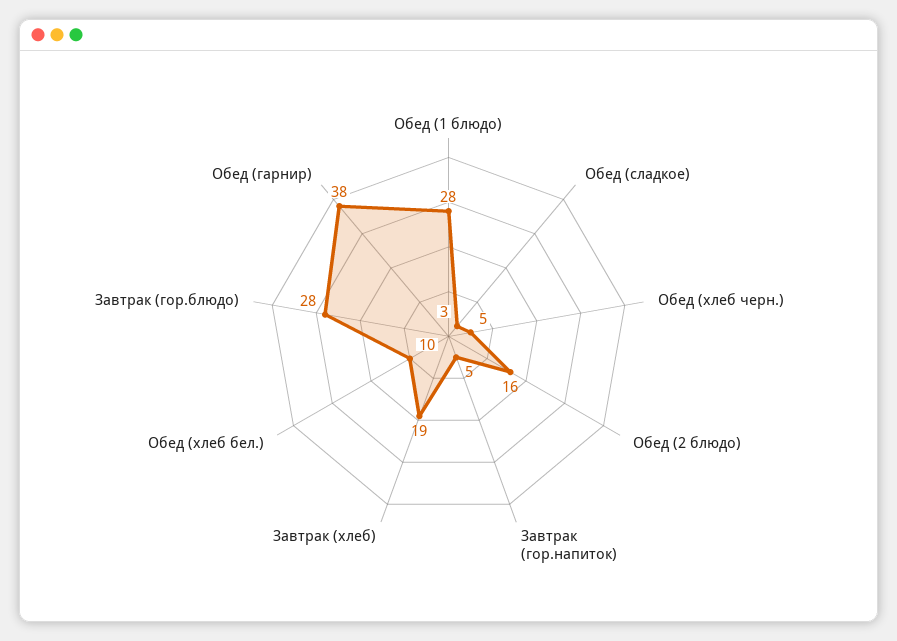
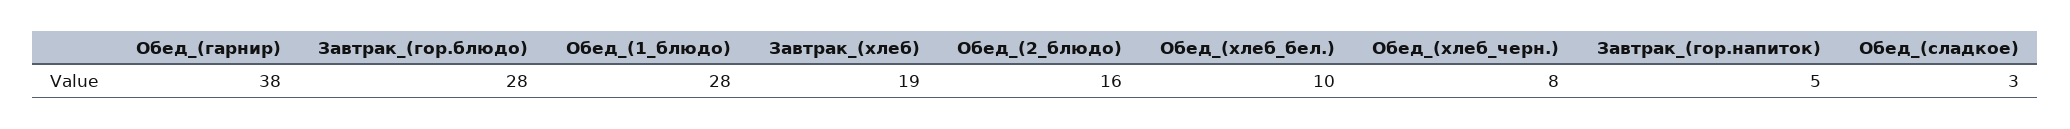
  {
    "Обед (1 блюдо)": 28,
    "Обед (сладкое)": 3,
-   "Обед (хлеб черн.)": 5,
+   "Обед (хлеб черн.)": 8,
    "Обед (2 блюдо)": 16,
    "Завтрак (гор.напиток)": 5,
    "Завтрак (хлеб)": 19,
    "Обед (хлеб бел.)": 10,
    "Завтрак (гор.блюдо)": 28,
    "Обед (гарнир)": 38
  }

